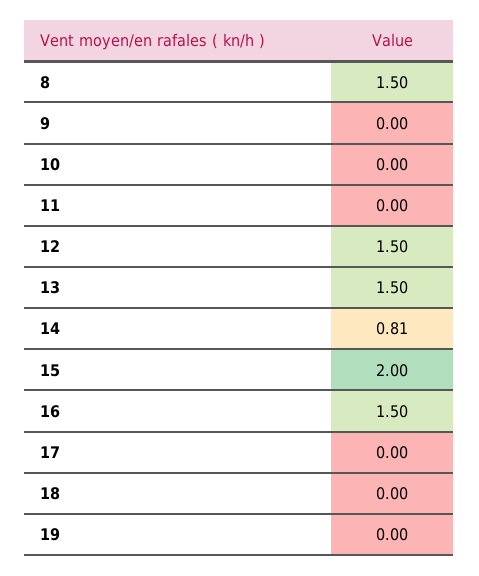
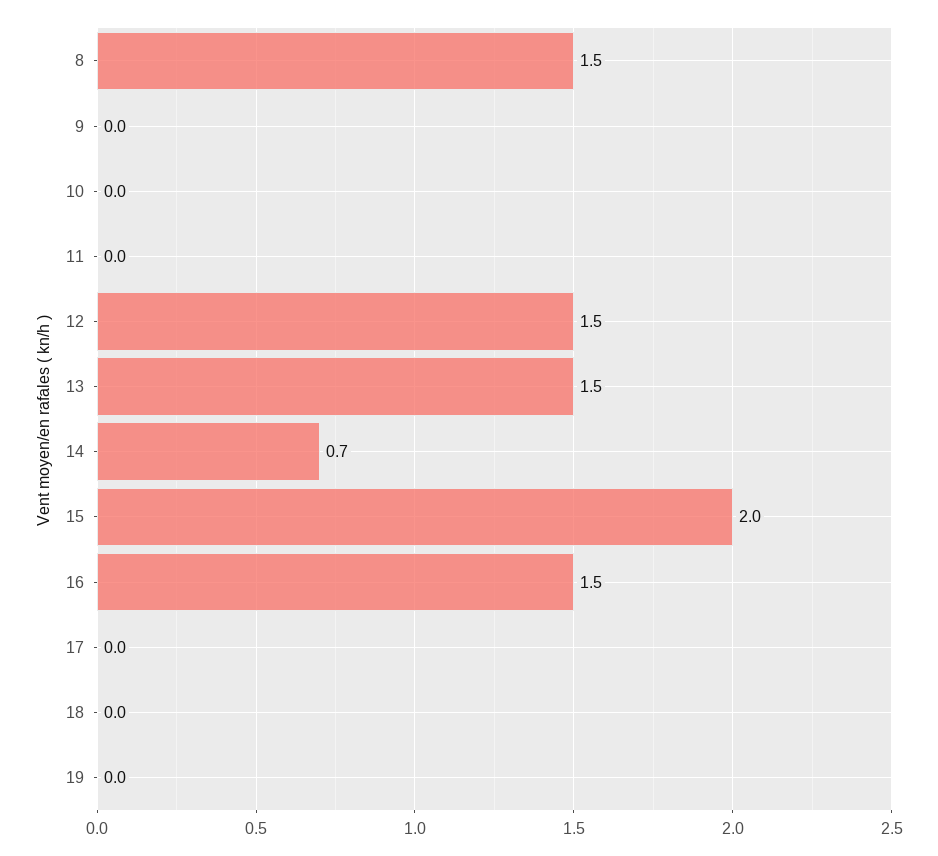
  {
    "8": 1.5,
    "9": 0,
    "10": 0,
    "11": 0,
    "12": 1.5,
    "13": 1.5,
-   "14": 0.81,
+   "14": 0.7,
    "15": 2,
    "16": 1.5,
    "17": 0,
    "18": 0,
    "19": 0
  }

